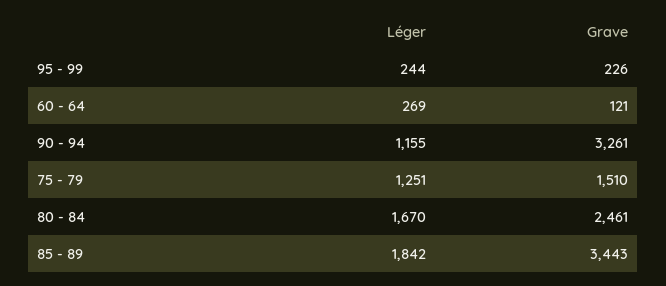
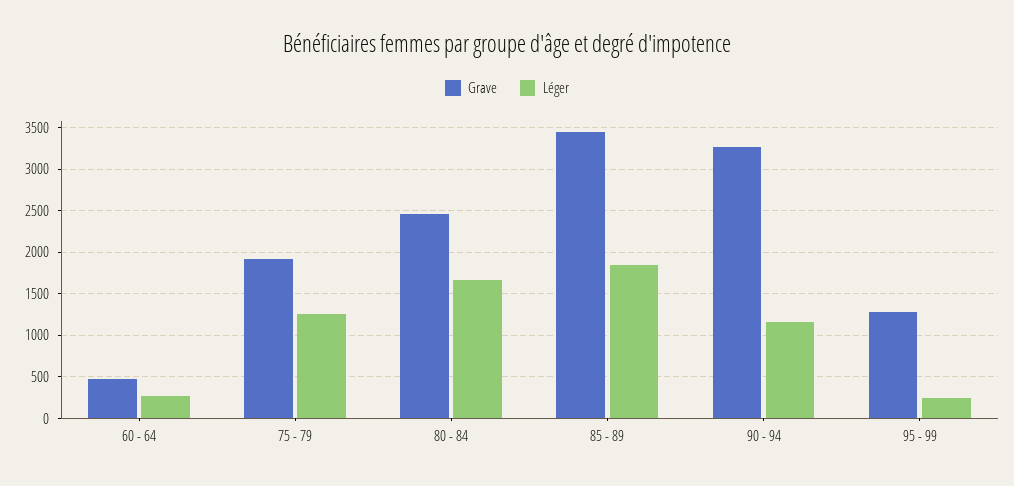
  {
    "Léger": {
      "95 - 99": 244,
      "60 - 64": 269,
      "90 - 94": 1155,
      "75 - 79": 1251,
      "80 - 84": 1670,
      "85 - 89": 1842
    },
    "Grave": {
-     "95 - 99": 226,
+     "95 - 99": 1300,
-     "60 - 64": 121,
+     "60 - 64": 500,
      "90 - 94": 3261,
-     "75 - 79": 1510,
+     "75 - 79": 1900,
      "80 - 84": 2461,
      "85 - 89": 3443
    }
  }

